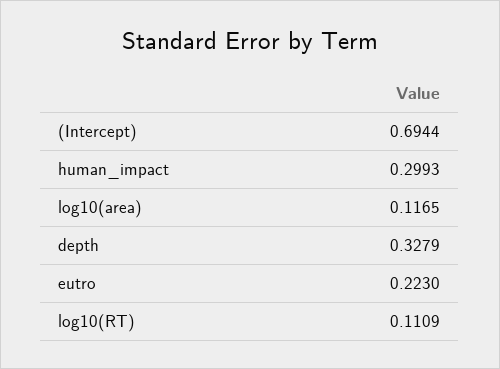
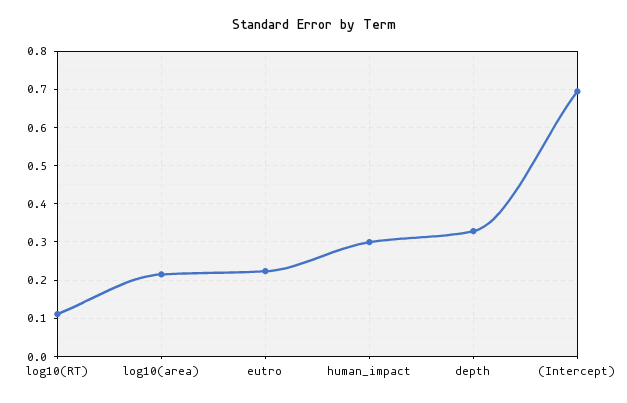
  {
    "(Intercept)": 0.6944,
    "human_impact": 0.2993,
-   "log10(area)": 0.1165,
+   "log10(area)": 0.22,
    "depth": 0.3279,
    "eutro": 0.223,
    "log10(RT)": 0.1109
  }

